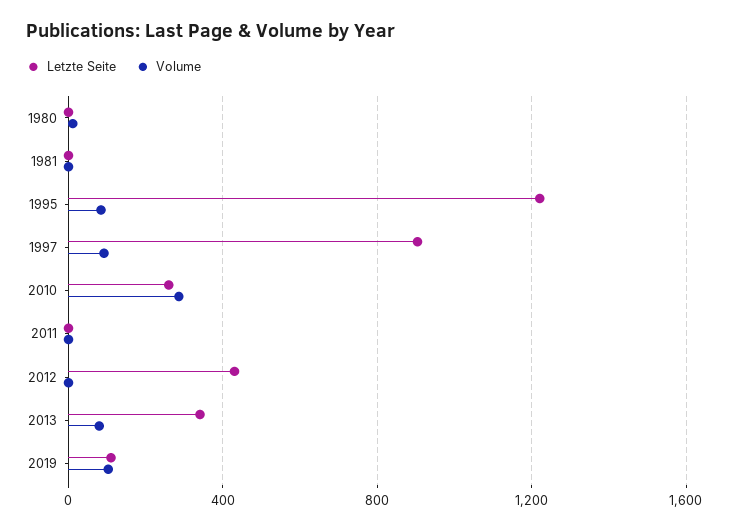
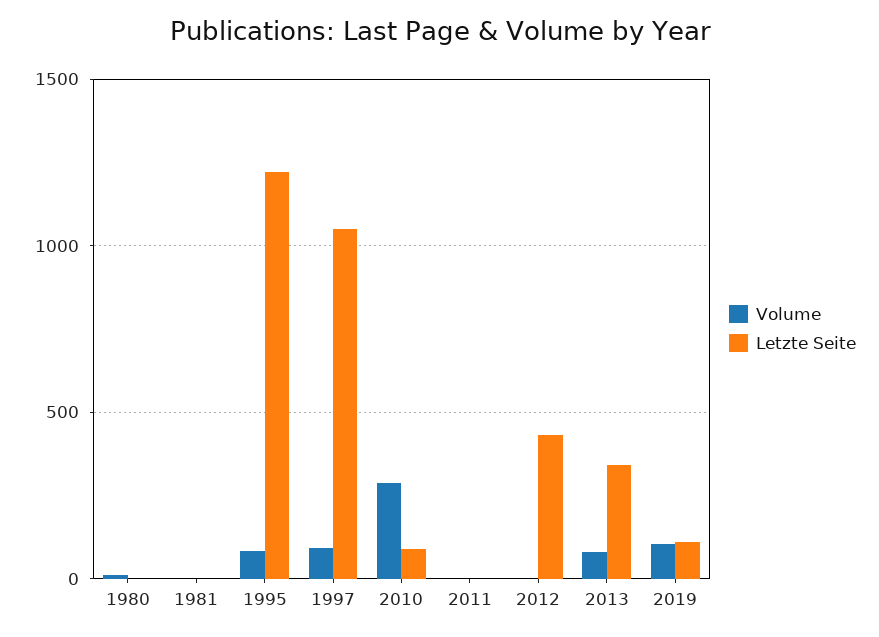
  {
    "Letzte Seite": {
      "1980": 0,
      "1981": 0,
      "1995": 1200,
-     "1997": 900,
+     "1997": 1050,
-     "2010": 250,
+     "2010": 100,
      "2011": 0,
      "2012": 450,
      "2013": 350,
      "2019": 100
    },
    "Volume": {
      "1980": 0,
      "1981": 0,
      "1995": 100,
      "1997": 100,
      "2010": 300,
      "2011": 0,
      "2012": 0,
      "2013": 100,
      "2019": 100
    }
  }

